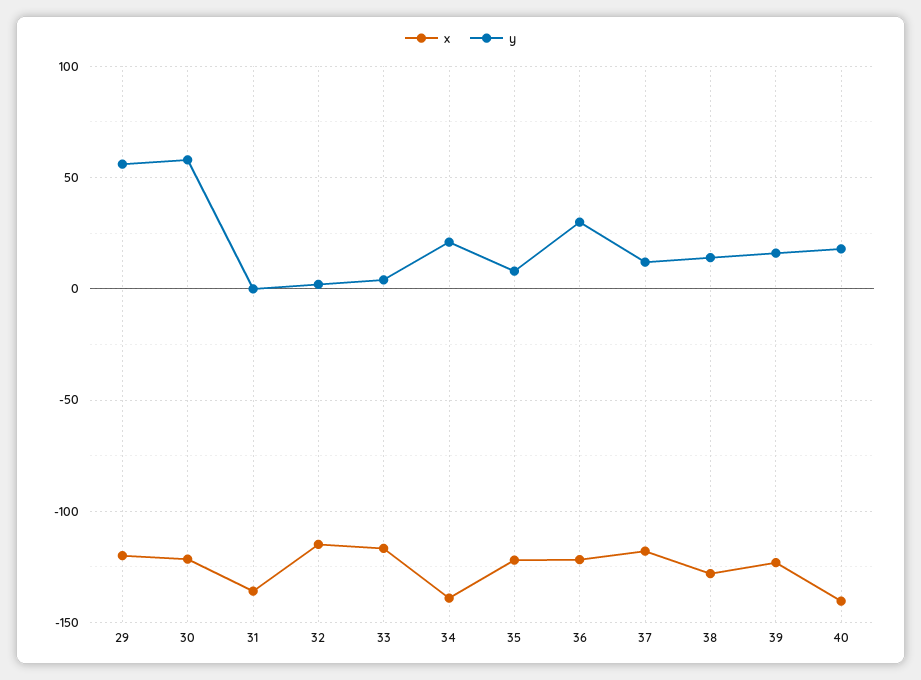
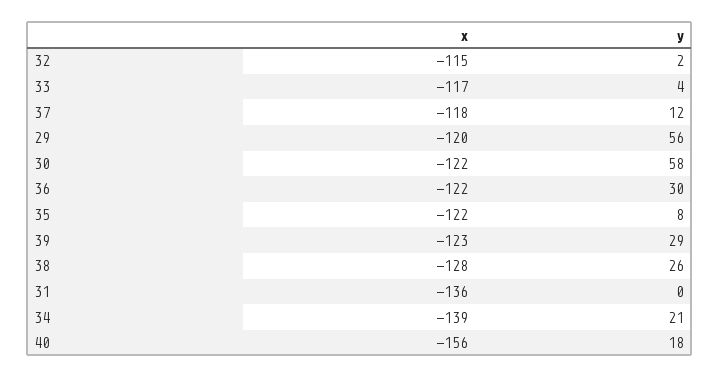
  {
    "x": {
      "29": -120,
      "30": -122,
      "31": -136,
      "32": -115,
      "33": -117,
      "34": -139,
      "35": -122,
      "36": -122,
      "37": -118,
      "38": -128,
      "39": -123,
-     "40": -140
+     "40": -156
    },
    "y": {
      "29": 56,
      "30": 58,
      "31": 0,
      "32": 2,
      "33": 4,
      "34": 21,
      "35": 8,
      "36": 30,
      "37": 12,
-     "38": 15,
+     "38": 26,
-     "39": 15,
+     "39": 29,
      "40": 18
    }
  }

